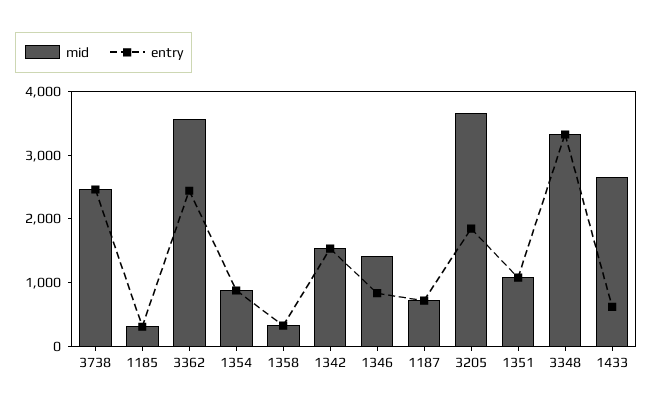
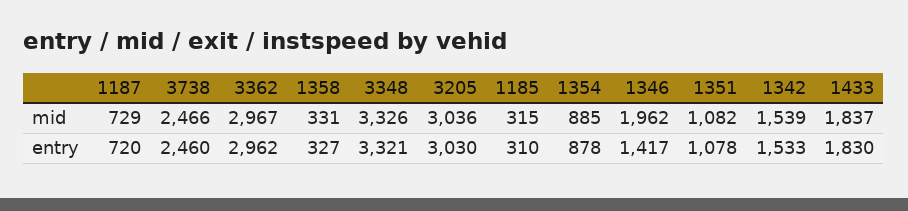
  {
    "mid": {
      "3738": 2466,
      "1185": 315,
-     "3362": 3600,
+     "3362": 2967,
      "1354": 885,
      "1358": 331,
      "1342": 1539,
-     "1346": 1400,
+     "1346": 1962,
      "1187": 729,
-     "3205": 3600,
+     "3205": 3036,
      "1351": 1082,
      "3348": 3326,
-     "1433": 2600
+     "1433": 1837
    },
    "entry": {
      "3738": 2460,
      "1185": 310,
-     "3362": 2400,
+     "3362": 2962,
      "1354": 878,
      "1358": 327,
      "1342": 1533,
-     "1346": 800,
+     "1346": 1417,
      "1187": 720,
-     "3205": 1800,
+     "3205": 3030,
      "1351": 1078,
      "3348": 3321,
-     "1433": 600
+     "1433": 1830
    }
  }

